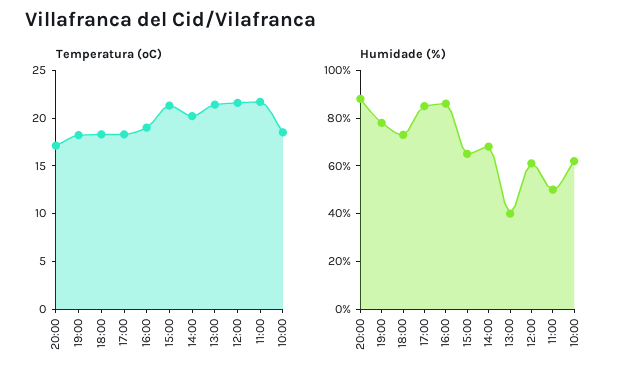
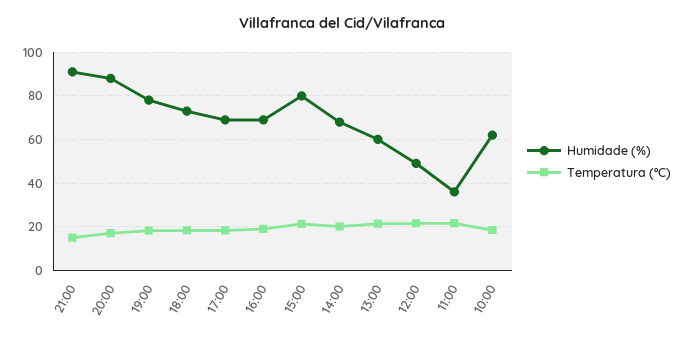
  {
    "Temperatura (ºC)": {
      "20:00": 17,
      "19:00": 18,
      "18:00": 18,
      "17:00": 18,
      "16:00": 19,
      "15:00": 21,
      "14:00": 20,
      "13:00": 21,
      "12:00": 22,
      "11:00": 22,
-     "10:00": 19
+     "10:00": 19,
+     "21:00": 15
    },
    "Humidade (%)": {
      "20:00": 90,
      "19:00": 80,
      "18:00": 75,
-     "17:00": 85,
+     "17:00": 70,
-     "16:00": 85,
+     "16:00": 70,
-     "15:00": 65,
+     "15:00": 80,
      "14:00": 70,
-     "13:00": 40,
+     "13:00": 60,
-     "12:00": 60,
+     "12:00": 50,
-     "11:00": 50,
+     "11:00": 35,
-     "10:00": 60
+     "10:00": 60,
+     "21:00": 90
    }
  }

